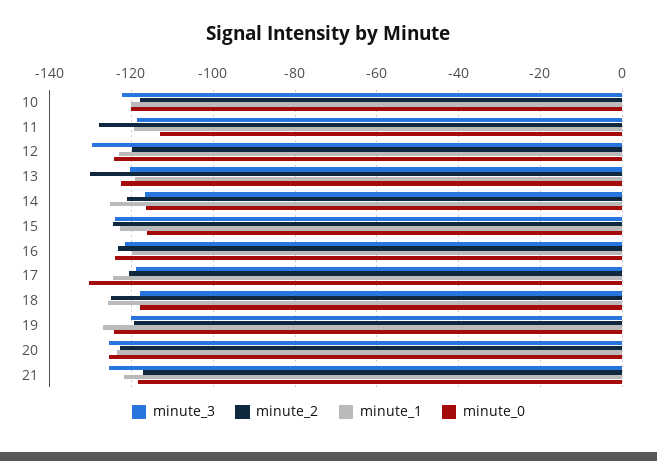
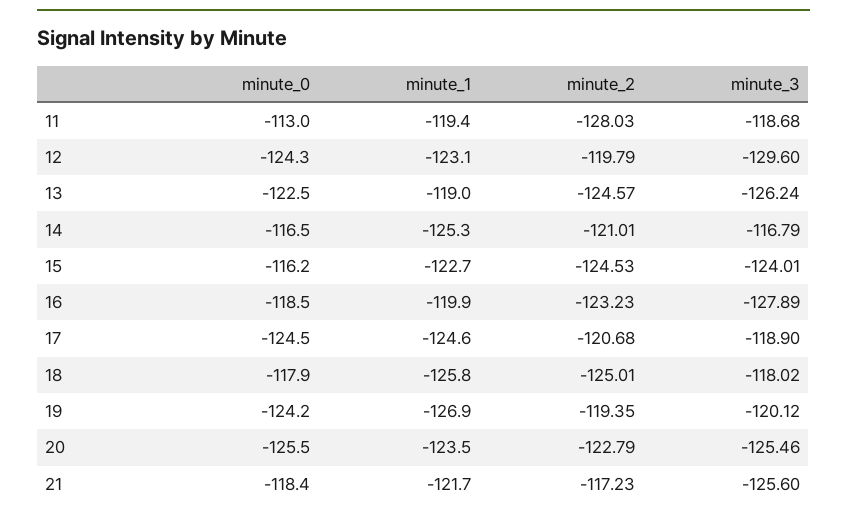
  {
    "minute_3": {
-     "10": -122,
      "11": -118.68,
      "12": -129.6,
-     "13": -120,
+     "13": -126.24,
      "14": -116.79,
      "15": -124.01,
-     "16": -122,
+     "16": -127.89,
      "17": -118.9,
      "18": -118.02,
      "19": -120.12,
      "20": -125.46,
      "21": -125.6
    },
    "minute_2": {
-     "10": -118,
      "11": -128.03,
      "12": -119.79,
-     "13": -130,
+     "13": -124.57,
      "14": -121.01,
      "15": -124.53,
      "16": -123.23,
      "17": -120.68,
      "18": -125.01,
      "19": -119.35,
      "20": -122.79,
      "21": -117.23
    },
    "minute_1": {
-     "10": -120,
      "11": -119.4,
      "12": -123.1,
      "13": -119,
      "14": -125.3,
      "15": -122.7,
      "16": -119.9,
      "17": -124.6,
      "18": -125.8,
      "19": -126.9,
      "20": -123.5,
      "21": -121.7
    },
    "minute_0": {
-     "10": -120,
      "11": -113,
      "12": -124.3,
      "13": -122.5,
      "14": -116.5,
      "15": -116.2,
-     "16": -124,
+     "16": -118.5,
-     "17": -130,
+     "17": -124.5,
      "18": -117.9,
      "19": -124.2,
      "20": -125.5,
      "21": -118.4
    }
  }

